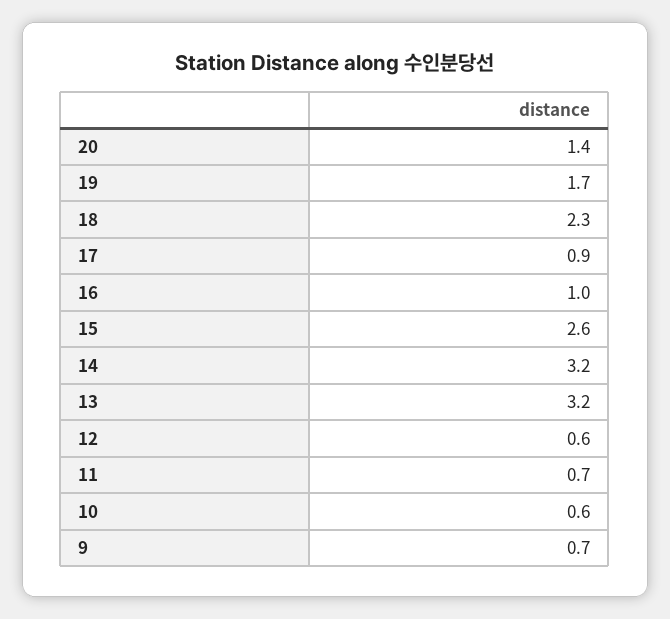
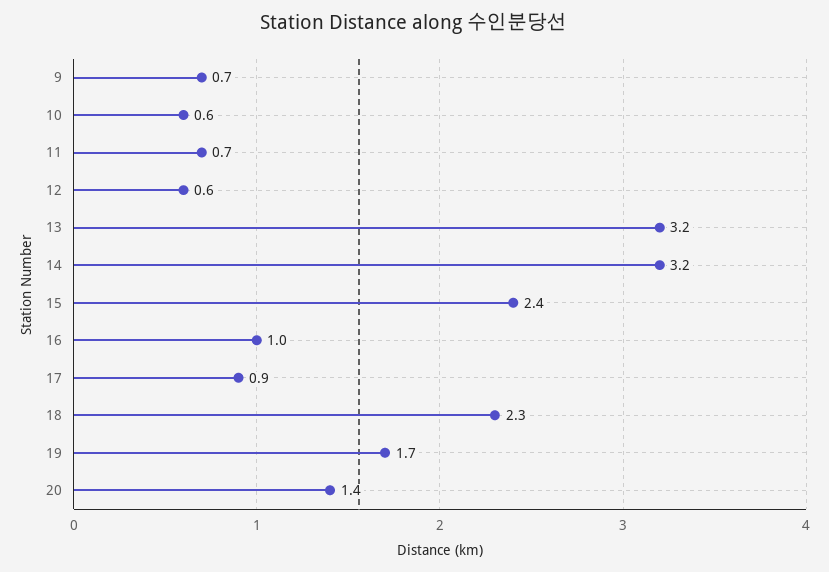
  {
    "20": 1.4,
    "19": 1.7,
    "18": 2.3,
    "17": 0.9,
    "16": 1,
-   "15": 2.6,
+   "15": 2.4,
    "14": 3.2,
    "13": 3.2,
    "12": 0.6,
    "11": 0.7,
    "10": 0.6,
    "9": 0.7
  }

